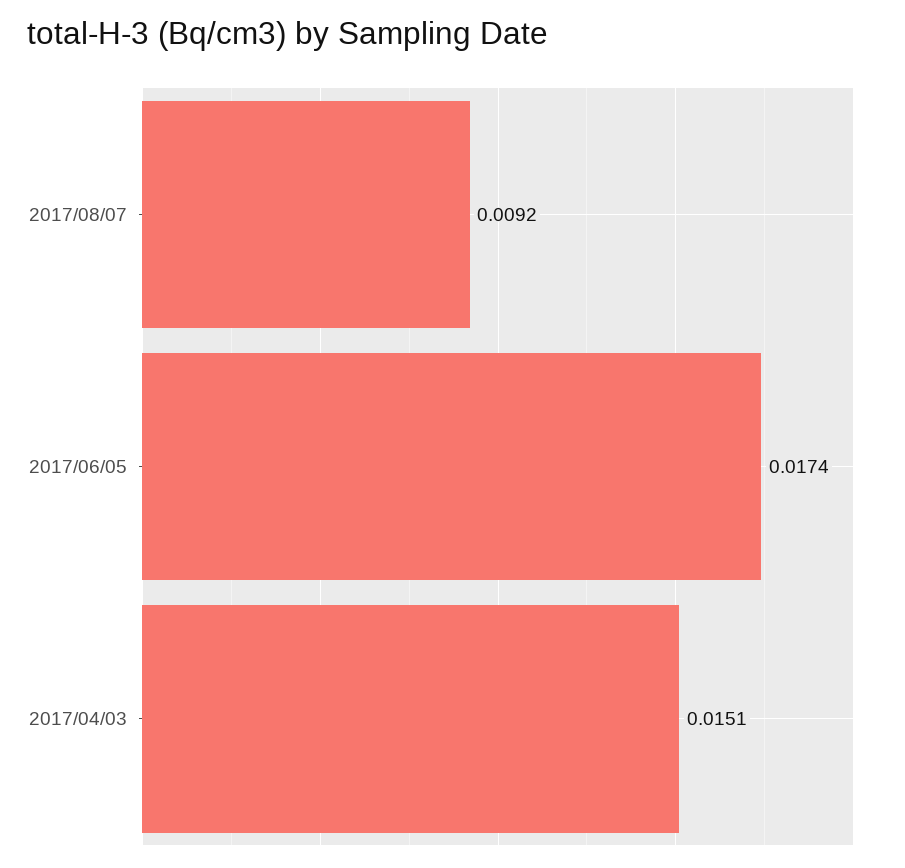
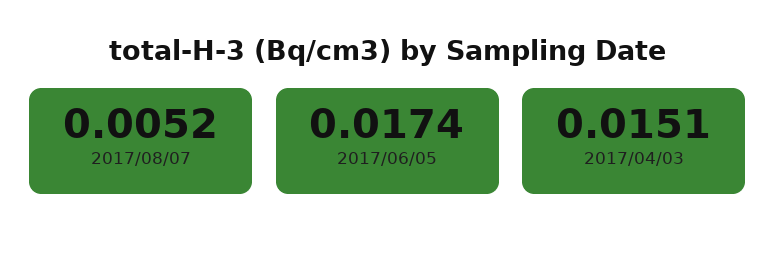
  {
-   "2017/08/07": 0.0092,
+   "2017/08/07": 0.0052,
    "2017/06/05": 0.0174,
    "2017/04/03": 0.0151
  }

